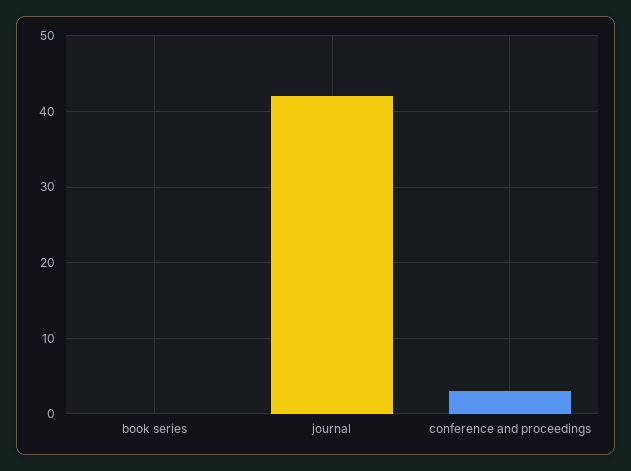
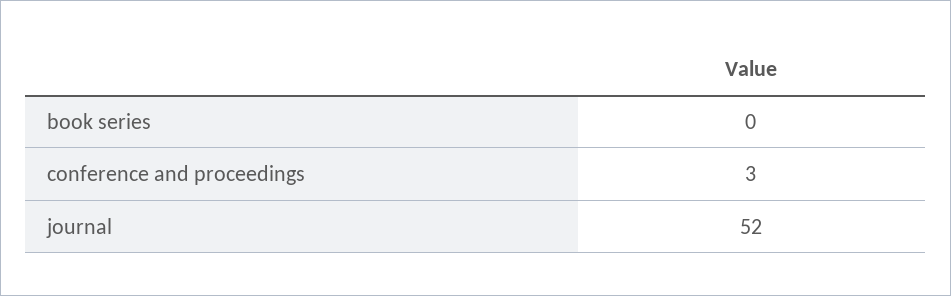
  {
    "book series": 0,
-   "journal": 42,
+   "journal": 52,
    "conference and proceedings": 3
  }

